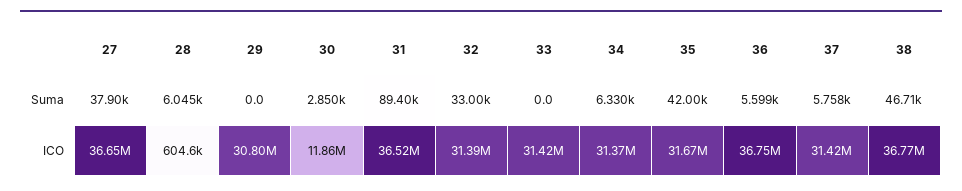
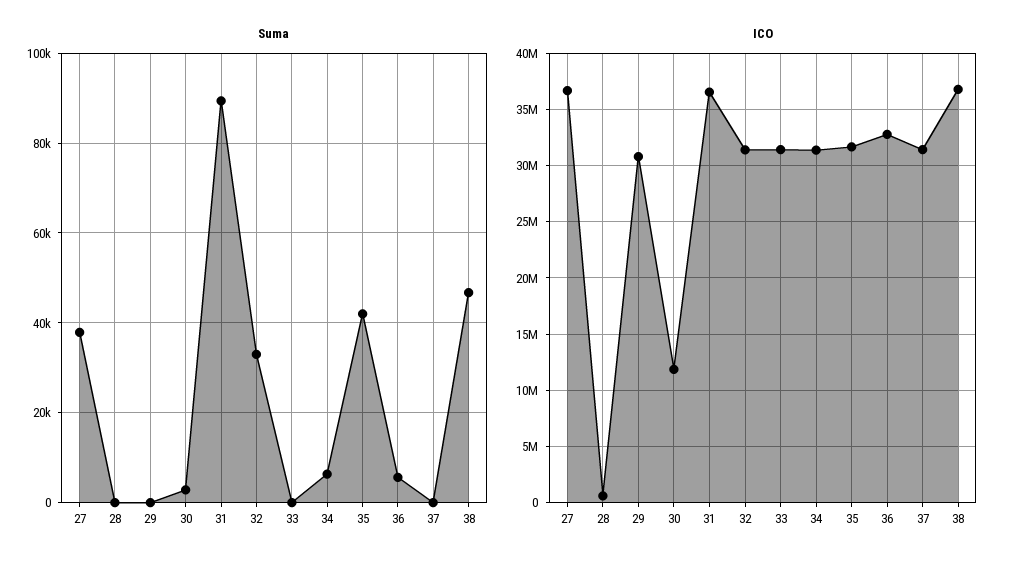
  {
    "Suma": {
      "27": 37900,
-     "28": 6045,
+     "28": 0,
      "29": 0,
      "30": 2850,
      "31": 89400,
      "32": 33000,
      "33": 0,
      "34": 6330,
      "35": 42000,
      "36": 5599,
-     "37": 5758,
+     "37": 0,
      "38": 46710
    },
    "ICO": {
      "27": 36650000,
      "28": 604600,
      "29": 30800000,
      "30": 11860000,
      "31": 36520000,
      "32": 31390000,
      "33": 31420000,
      "34": 31370000,
      "35": 31670000,
-     "36": 36750000,
+     "36": 33000000,
      "37": 31420000,
      "38": 36770000
    }
  }

